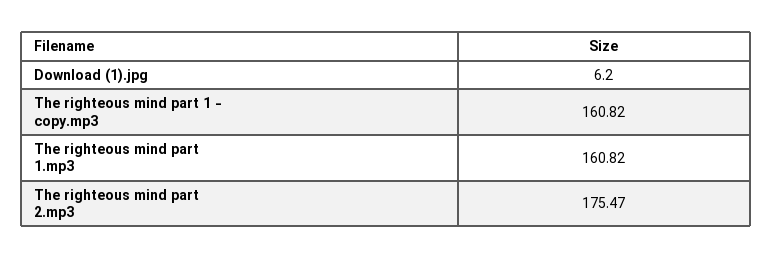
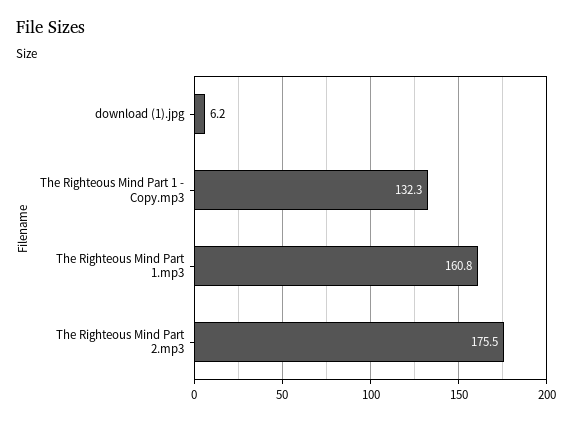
  {
    "Download (1).jpg": 6.2,
-   "The righteous mind part 1 - copy.mp3": 160.82,
+   "The righteous mind part 1 - copy.mp3": 132.3,
    "The righteous mind part 1.mp3": 160.82,
    "The righteous mind part 2.mp3": 175.47
  }

